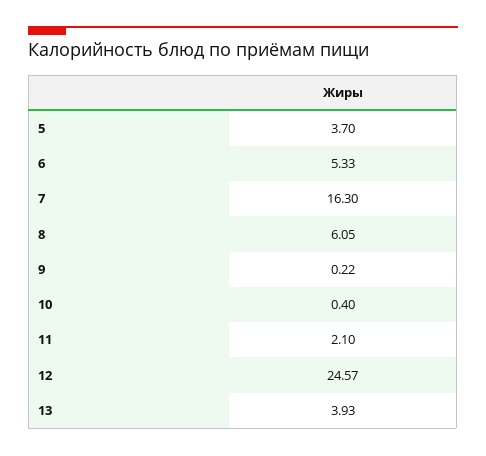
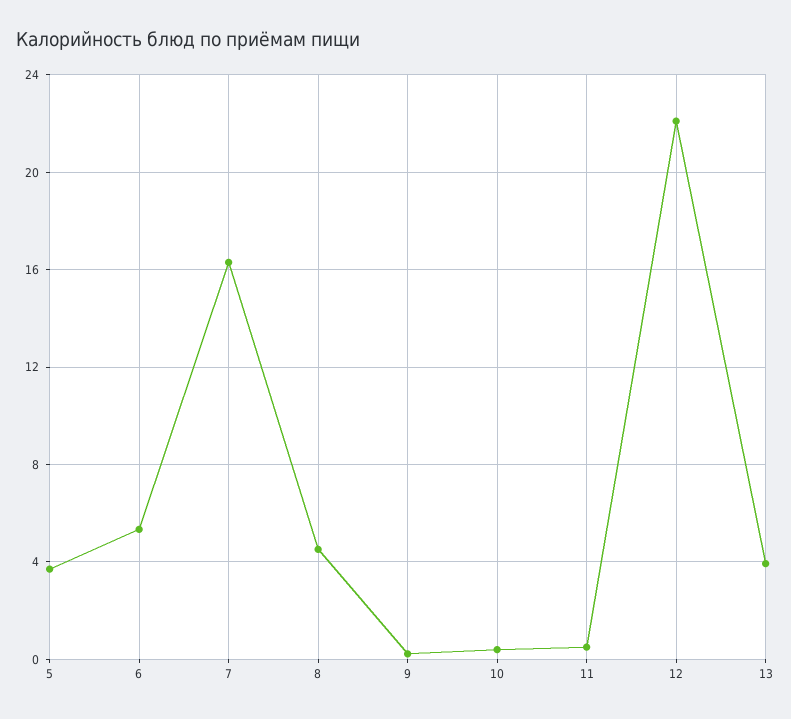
  {
    "5": 3.7,
    "6": 5.33,
    "7": 16.3,
-   "8": 6.05,
+   "8": 4.5,
    "9": 0.22,
    "10": 0.4,
-   "11": 2.1,
+   "11": 0.5,
-   "12": 24.57,
+   "12": 22,
    "13": 3.93
  }

